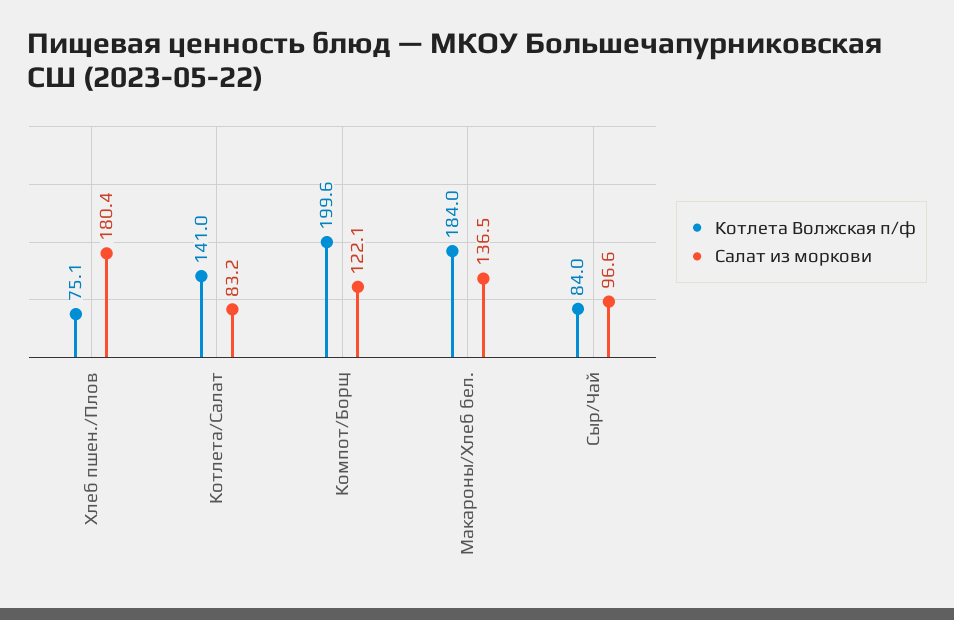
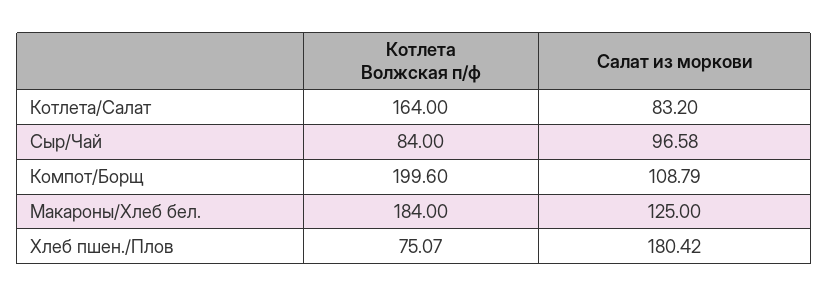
  {
    "Котлета Волжская п/ф": {
      "Хлеб пшен./Плов": 75.07,
-     "Котлета/Салат": 141,
+     "Котлета/Салат": 164,
      "Компот/Борщ": 199.6,
      "Макароны/Хлеб бел.": 184,
      "Сыр/Чай": 84
    },
    "Салат из моркови": {
      "Хлеб пшен./Плов": 180.42,
      "Котлета/Салат": 83.2,
-     "Компот/Борщ": 122.1,
+     "Компот/Борщ": 108.79,
-     "Макароны/Хлеб бел.": 136.5,
+     "Макароны/Хлеб бел.": 125,
      "Сыр/Чай": 96.58
    }
  }

